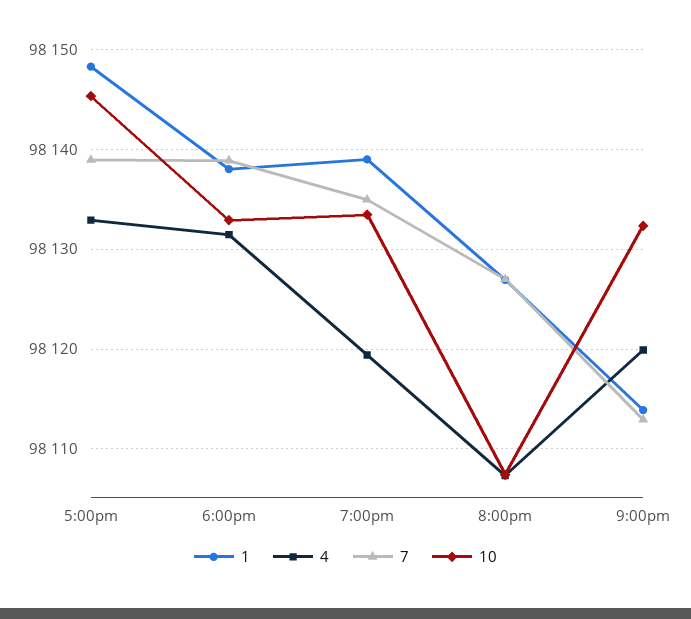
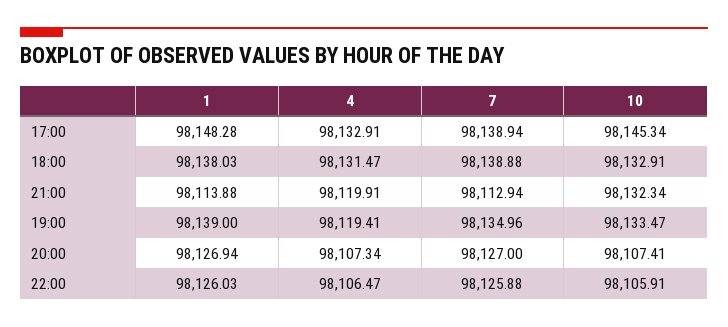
  {
    "1": {
      "5:00pm": 98148.28,
      "6:00pm": 98138.03,
      "7:00pm": 98139,
      "8:00pm": 98126.94,
-     "9:00pm": 98113.88
+     "9:00pm": 98113.88,
+     "22:00": 98126.03
    },
    "4": {
      "5:00pm": 98132.91,
      "6:00pm": 98131.47,
      "7:00pm": 98119.41,
      "8:00pm": 98107.34,
-     "9:00pm": 98119.91
+     "9:00pm": 98119.91,
+     "22:00": 98106.47
    },
    "7": {
      "5:00pm": 98138.94,
      "6:00pm": 98138.88,
      "7:00pm": 98134.96,
      "8:00pm": 98127,
-     "9:00pm": 98112.94
+     "9:00pm": 98112.94,
+     "22:00": 98125.88
    },
    "10": {
      "5:00pm": 98145.34,
      "6:00pm": 98132.91,
      "7:00pm": 98133.47,
      "8:00pm": 98107.41,
-     "9:00pm": 98132.34
+     "9:00pm": 98132.34,
+     "22:00": 98105.91
    }
  }

